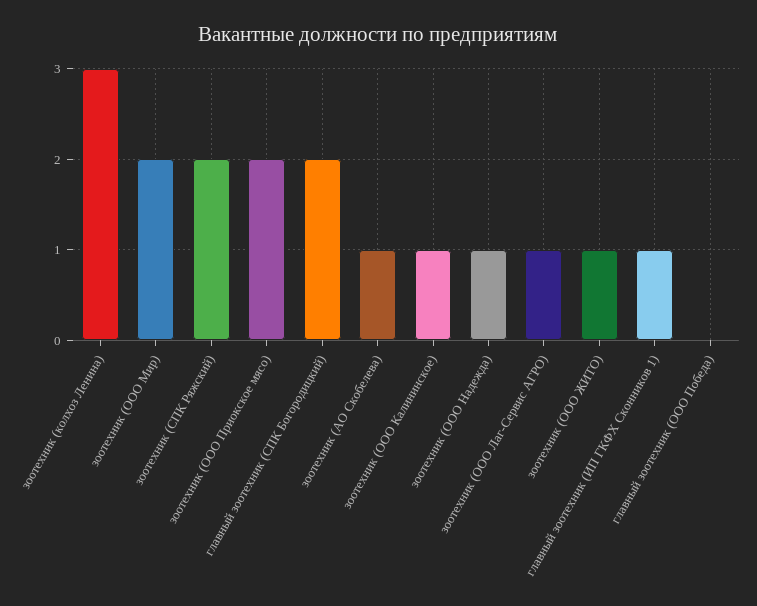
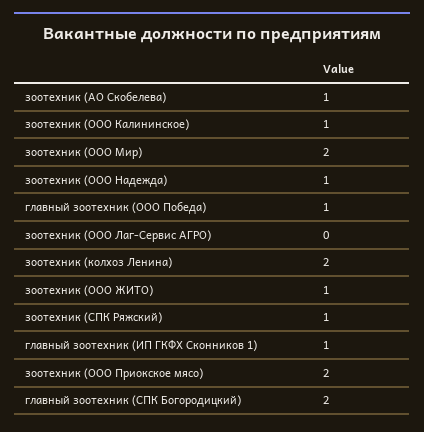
  {
-   "зоотехник (колхоз Ленина)": 3,
+   "зоотехник (колхоз Ленина)": 2,
    "зоотехник (ООО Мир)": 2,
-   "зоотехник (СПК Ряжский)": 2,
+   "зоотехник (СПК Ряжский)": 1,
    "зоотехник (ООО Приокское мясо)": 2,
    "главный зоотехник (СПК Богородицкий)": 2,
    "зоотехник (АО Скобелева)": 1,
    "зоотехник (ООО Калининское)": 1,
    "зоотехник (ООО Надежда)": 1,
-   "зоотехник (ООО Лаг-Сервис АГРО)": 1,
+   "зоотехник (ООО Лаг-Сервис АГРО)": 0,
    "зоотехник (ООО ЖИТО)": 1,
    "главный зоотехник (ИП ГКФХ Сконников 1)": 1,
-   "главный зоотехник (ООО Победа)": 0
+   "главный зоотехник (ООО Победа)": 1
  }

